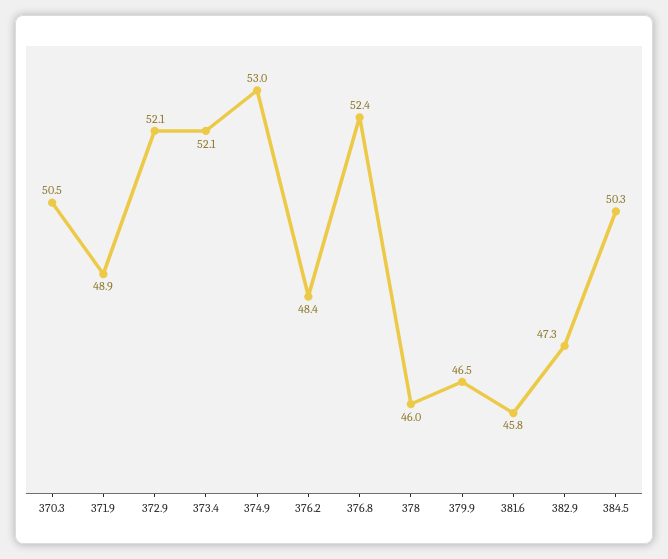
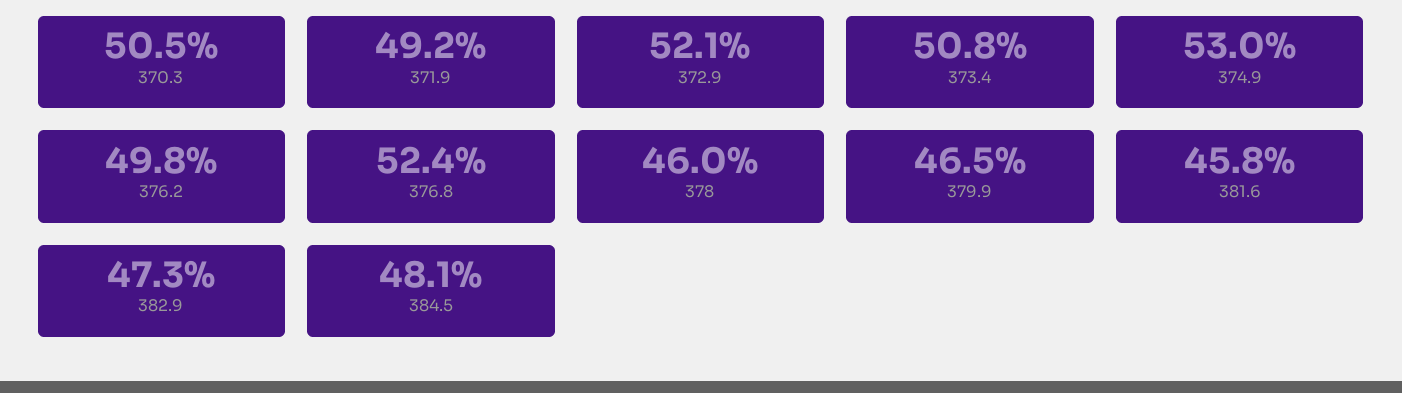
  {
    "370.3": 50.5,
-   "371.9": 48.9,
+   "371.9": 49.2,
    "372.9": 52.1,
-   "373.4": 52.1,
+   "373.4": 50.8,
    "374.9": 53,
-   "376.2": 48.4,
+   "376.2": 49.8,
    "376.8": 52.4,
    "378": 46,
    "379.9": 46.5,
    "381.6": 45.8,
    "382.9": 47.3,
-   "384.5": 50.3
+   "384.5": 48.1
  }

